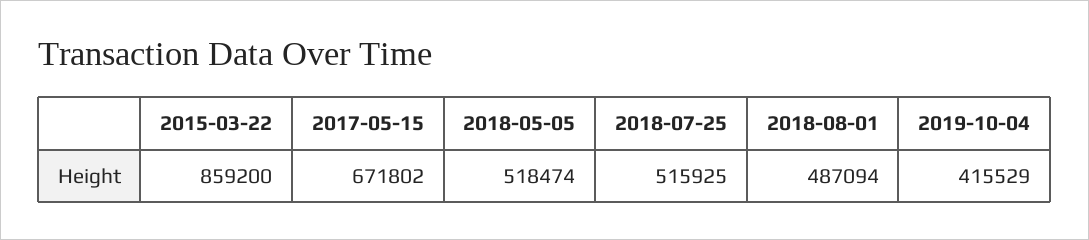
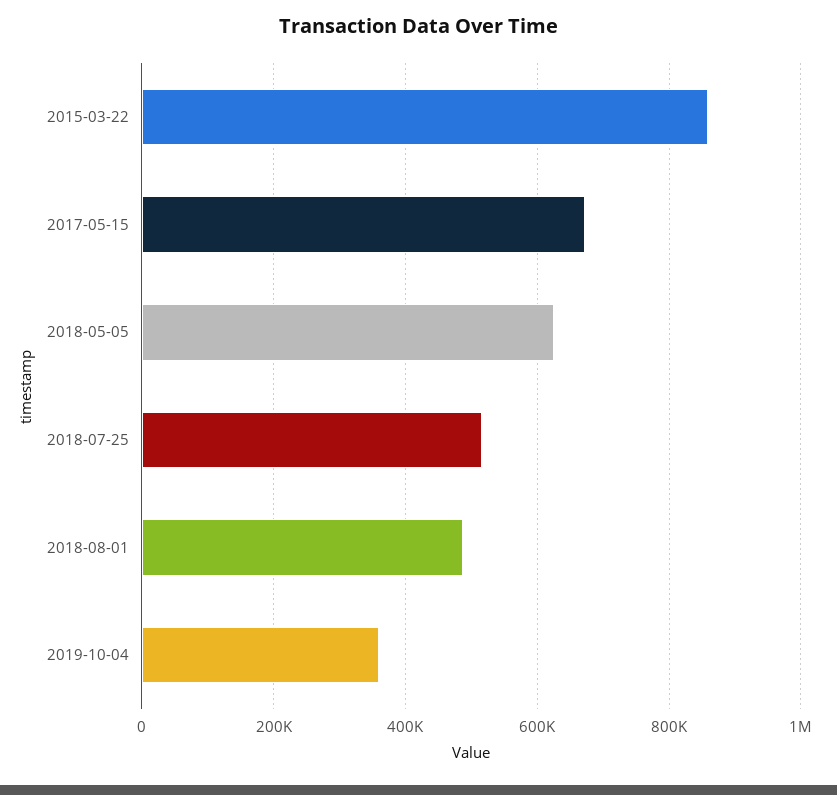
  {
    "2015-03-22": 859200,
    "2017-05-15": 671802,
-   "2018-05-05": 518474,
+   "2018-05-05": 620000,
    "2018-07-25": 515925,
    "2018-08-01": 487094,
-   "2019-10-04": 415529
+   "2019-10-04": 360000
  }

